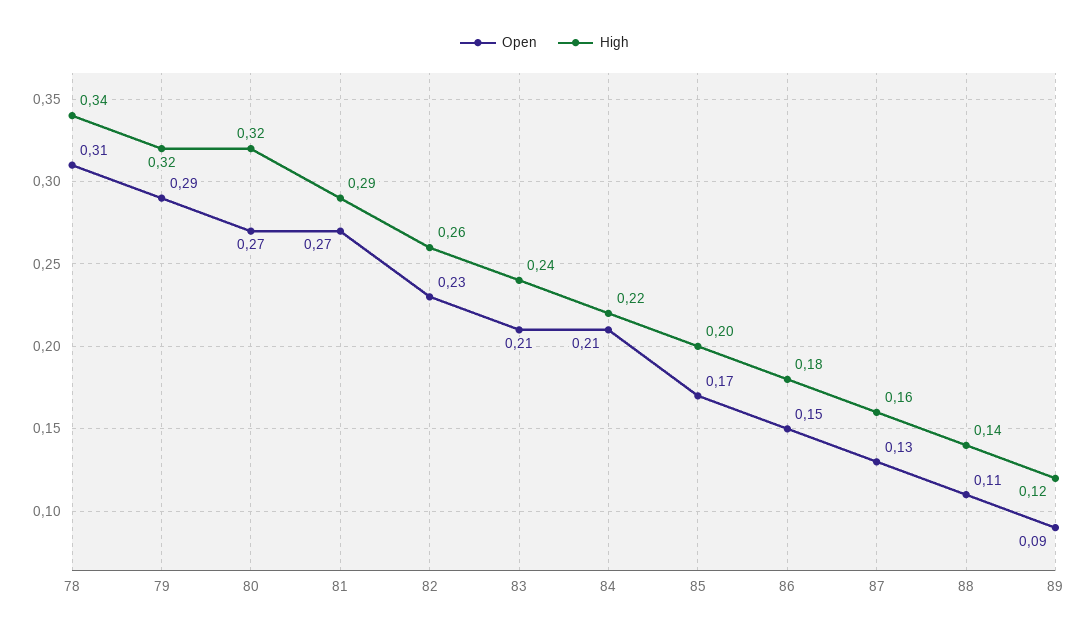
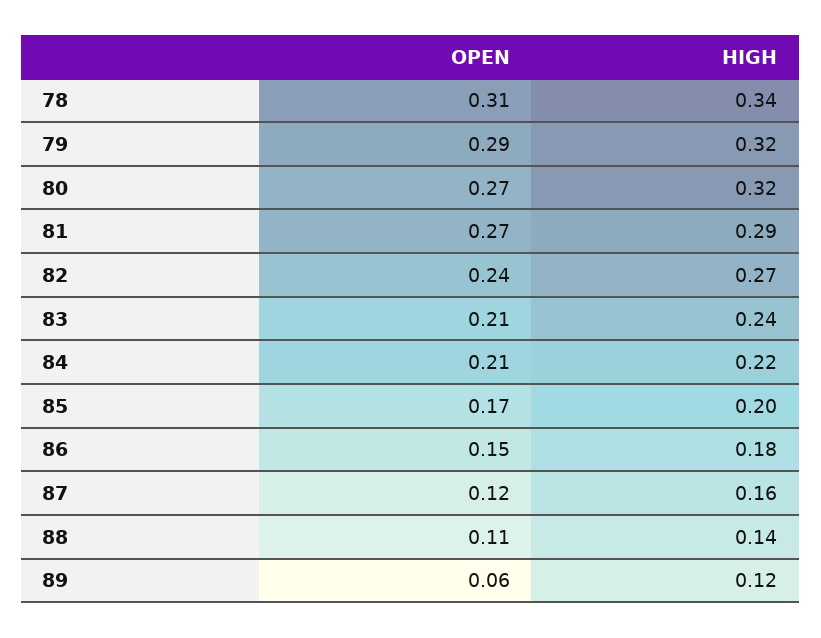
  {
    "Open": {
      "78": 0.31,
      "79": 0.29,
      "80": 0.27,
      "81": 0.27,
-     "82": 0.23,
+     "82": 0.24,
      "83": 0.21,
      "84": 0.21,
      "85": 0.17,
      "86": 0.15,
-     "87": 0.13,
+     "87": 0.12,
      "88": 0.11,
-     "89": 0.09
+     "89": 0.06
    },
    "High": {
      "78": 0.34,
      "79": 0.32,
      "80": 0.32,
      "81": 0.29,
-     "82": 0.26,
+     "82": 0.27,
      "83": 0.24,
      "84": 0.22,
      "85": 0.2,
      "86": 0.18,
      "87": 0.16,
      "88": 0.14,
      "89": 0.12
    }
  }

